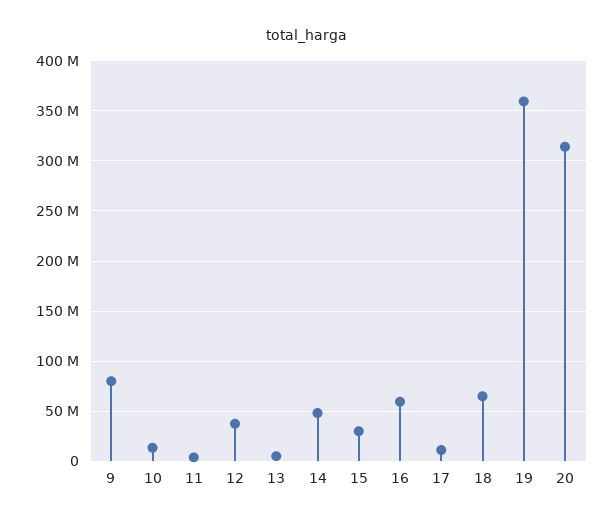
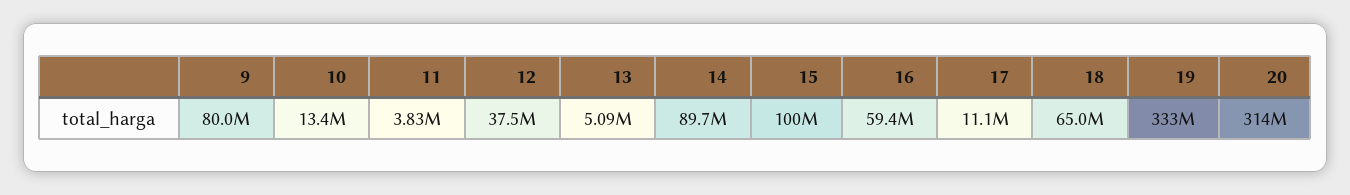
  {
    "9": 80000000,
    "10": 13400000,
    "11": 3830000,
    "12": 37500000,
    "13": 5090000,
-   "14": 50000000,
+   "14": 89700000,
-   "15": 30000000,
+   "15": 100000000,
    "16": 59400000,
    "17": 11100000,
    "18": 65000000,
-   "19": 360000000,
+   "19": 333000000,
    "20": 314000000
  }

